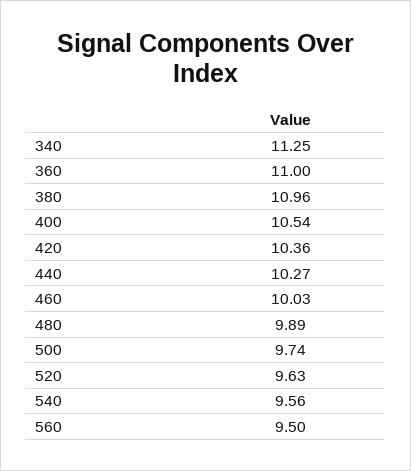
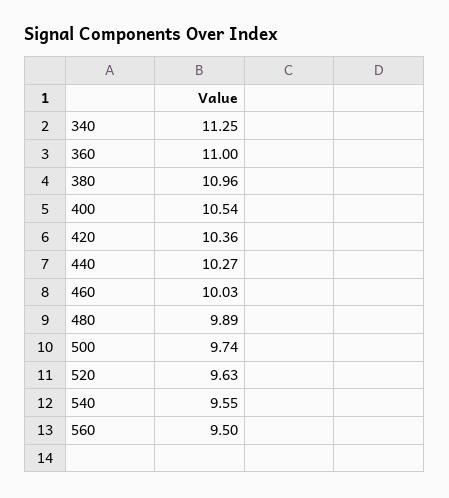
  {
    "340": 11.25,
    "360": 11,
    "380": 10.96,
    "400": 10.54,
    "420": 10.36,
    "440": 10.27,
    "460": 10.03,
    "480": 9.89,
    "500": 9.74,
    "520": 9.63,
-   "540": 9.56,
+   "540": 9.55,
    "560": 9.5
  }

